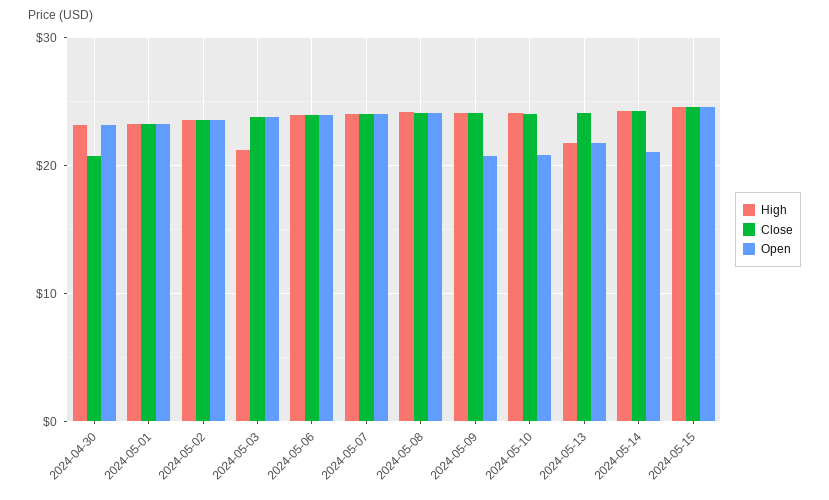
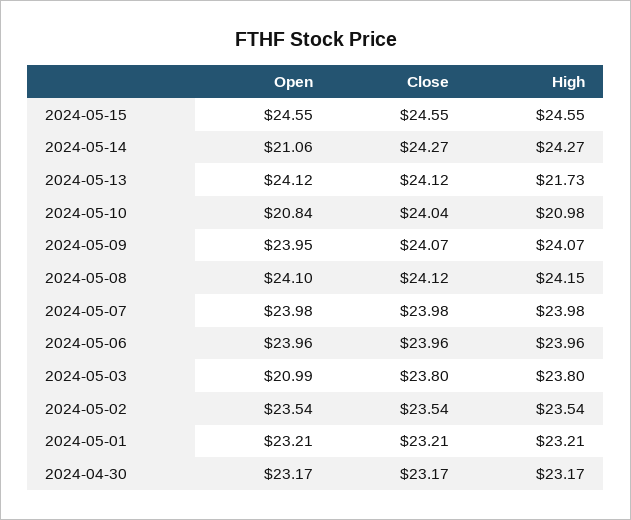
  {
    "High": {
      "2024-04-30": 23.17,
      "2024-05-01": 23.21,
      "2024-05-02": 23.54,
-     "2024-05-03": 21,
+     "2024-05-03": 23.8,
      "2024-05-06": 23.96,
      "2024-05-07": 23.98,
      "2024-05-08": 24.15,
      "2024-05-09": 24.07,
-     "2024-05-10": 24,
+     "2024-05-10": 20.98,
      "2024-05-13": 21.73,
      "2024-05-14": 24.27,
      "2024-05-15": 24.55
    },
    "Close": {
-     "2024-04-30": 21,
+     "2024-04-30": 23.17,
      "2024-05-01": 23.21,
      "2024-05-02": 23.54,
      "2024-05-03": 23.8,
      "2024-05-06": 23.96,
      "2024-05-07": 23.98,
      "2024-05-08": 24.12,
      "2024-05-09": 24.07,
      "2024-05-10": 24.04,
      "2024-05-13": 24.12,
      "2024-05-14": 24.27,
      "2024-05-15": 24.55
    },
    "Open": {
      "2024-04-30": 23.17,
      "2024-05-01": 23.21,
      "2024-05-02": 23.54,
-     "2024-05-03": 24,
+     "2024-05-03": 20.99,
      "2024-05-06": 23.96,
      "2024-05-07": 23.98,
      "2024-05-08": 24.1,
-     "2024-05-09": 21,
+     "2024-05-09": 23.95,
      "2024-05-10": 20.84,
-     "2024-05-13": 22,
+     "2024-05-13": 24.12,
      "2024-05-14": 21.06,
      "2024-05-15": 24.55
    }
  }

